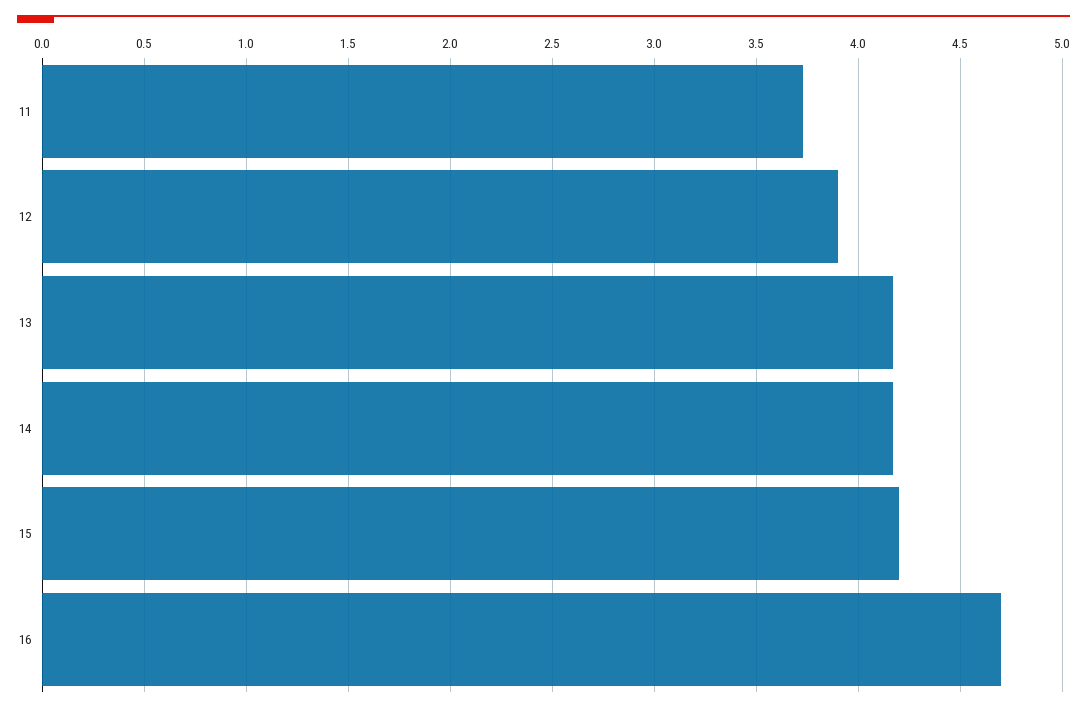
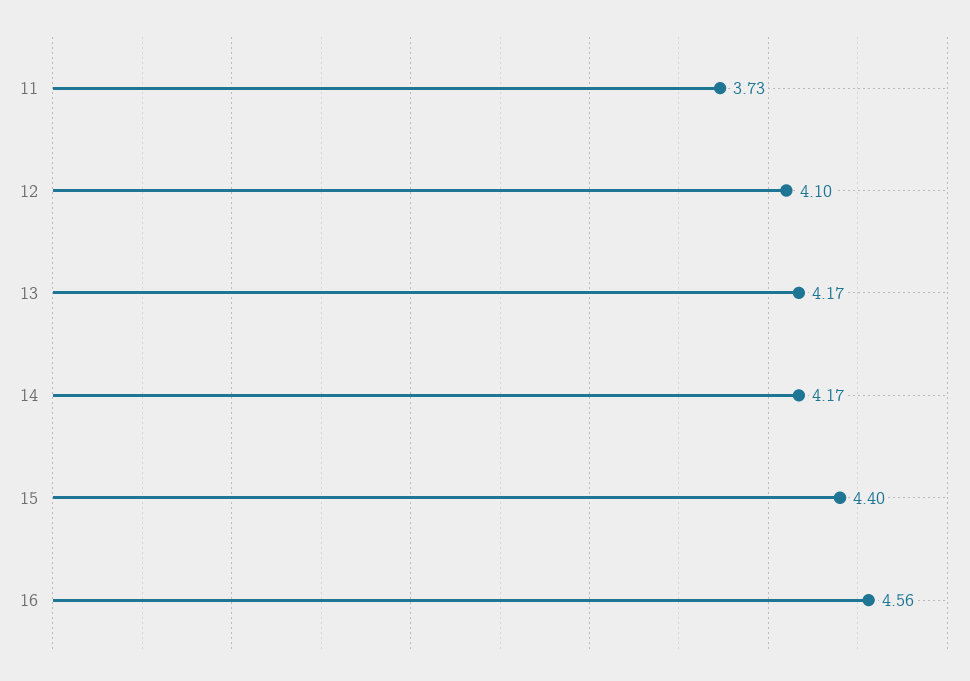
  {
    "11": 3.73,
-   "12": 3.9,
+   "12": 4.1,
    "13": 4.17,
    "14": 4.17,
-   "15": 4.2,
+   "15": 4.4,
-   "16": 4.7
+   "16": 4.56
  }

